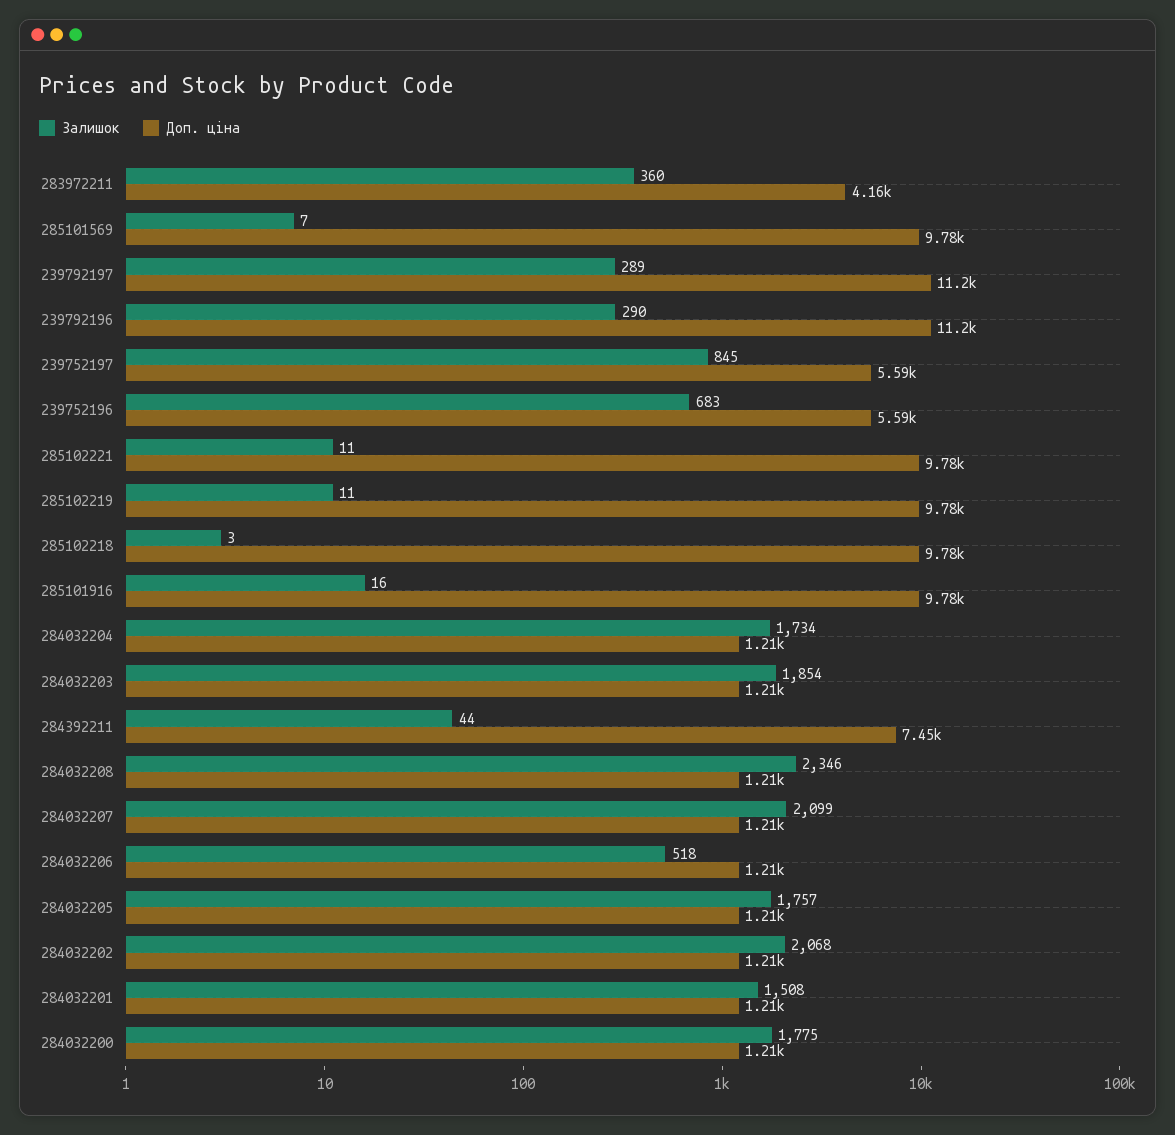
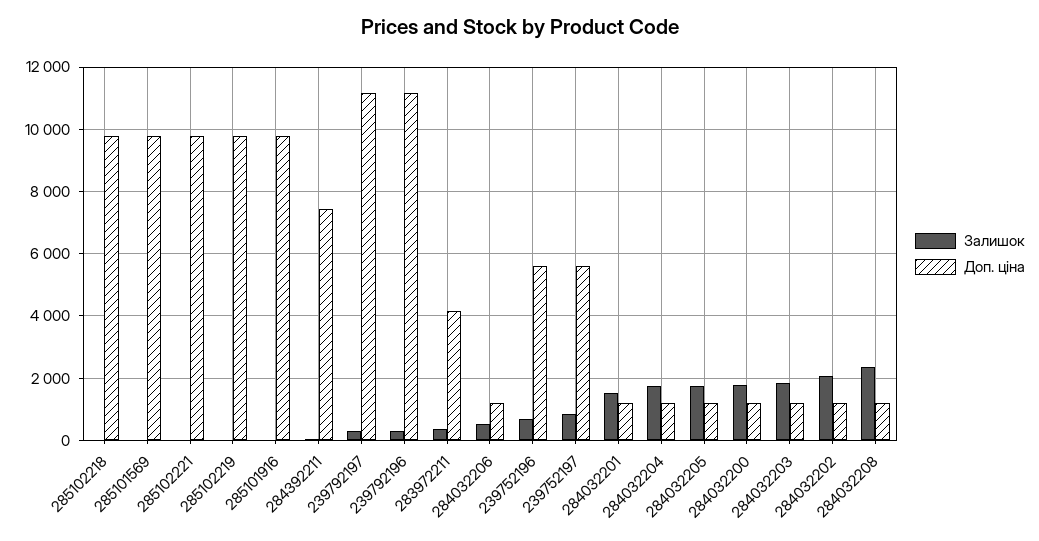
  {
    "Залишок": {
      "283972211": 360,
      "285101569": 7,
      "239792197": 289,
      "239792196": 290,
      "239752197": 845,
      "239752196": 683,
      "285102221": 11,
      "285102219": 11,
      "285102218": 3,
      "285101916": 16,
      "284032204": 1734,
      "284032203": 1854,
      "284392211": 44,
      "284032208": 2346,
-     "284032207": 2099,
      "284032206": 518,
      "284032205": 1757,
      "284032202": 2068,
      "284032201": 1508,
      "284032200": 1775
    },
    "Доп. ціна": {
      "283972211": 4160,
      "285101569": 9780,
      "239792197": 11200,
      "239792196": 11200,
      "239752197": 5590,
      "239752196": 5590,
      "285102221": 9780,
      "285102219": 9780,
      "285102218": 9780,
      "285101916": 9780,
      "284032204": 1210,
      "284032203": 1210,
      "284392211": 7450,
      "284032208": 1210,
-     "284032207": 1210,
      "284032206": 1210,
      "284032205": 1210,
      "284032202": 1210,
      "284032201": 1210,
      "284032200": 1210
    }
  }

